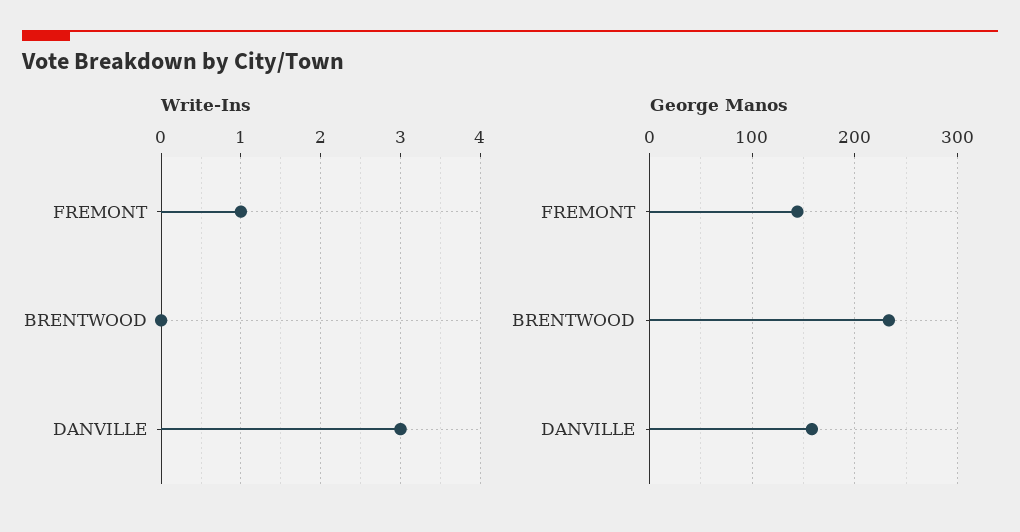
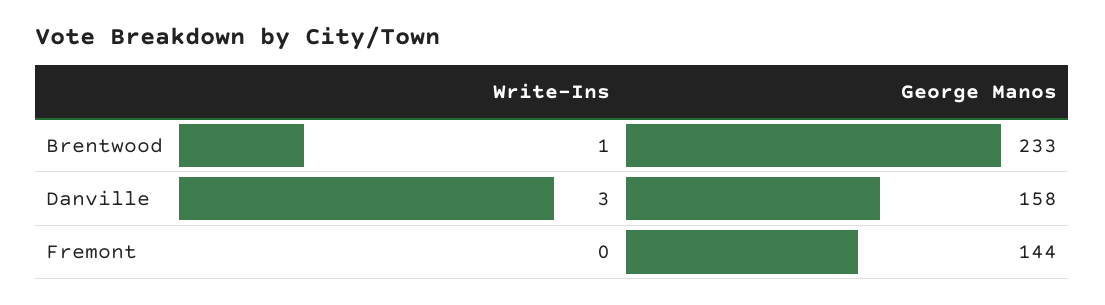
  {
    "Write-Ins": {
-     "FREMONT": 1,
+     "FREMONT": 0,
-     "BRENTWOOD": 0,
+     "BRENTWOOD": 1,
      "DANVILLE": 3
    },
    "George Manos": {
      "FREMONT": 144,
      "BRENTWOOD": 233,
      "DANVILLE": 158
    }
  }

